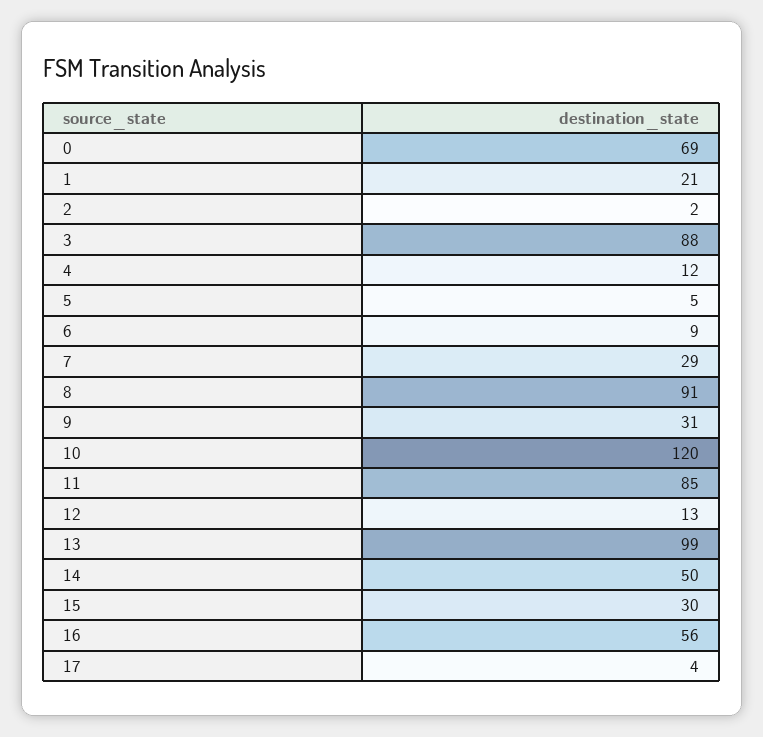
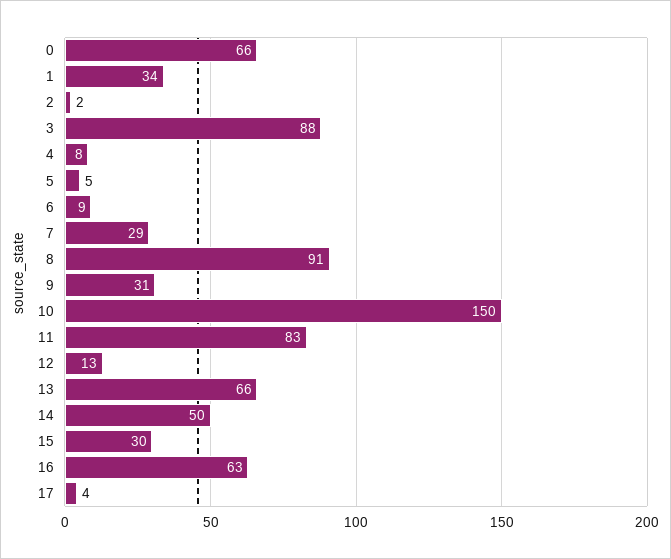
  {
-   "0": 69,
+   "0": 66,
-   "1": 21,
+   "1": 34,
    "2": 2,
    "3": 88,
-   "4": 12,
+   "4": 8,
    "5": 5,
    "6": 9,
    "7": 29,
    "8": 91,
    "9": 31,
-   "10": 120,
+   "10": 150,
-   "11": 85,
+   "11": 83,
    "12": 13,
-   "13": 99,
+   "13": 66,
    "14": 50,
    "15": 30,
-   "16": 56,
+   "16": 63,
    "17": 4
  }

